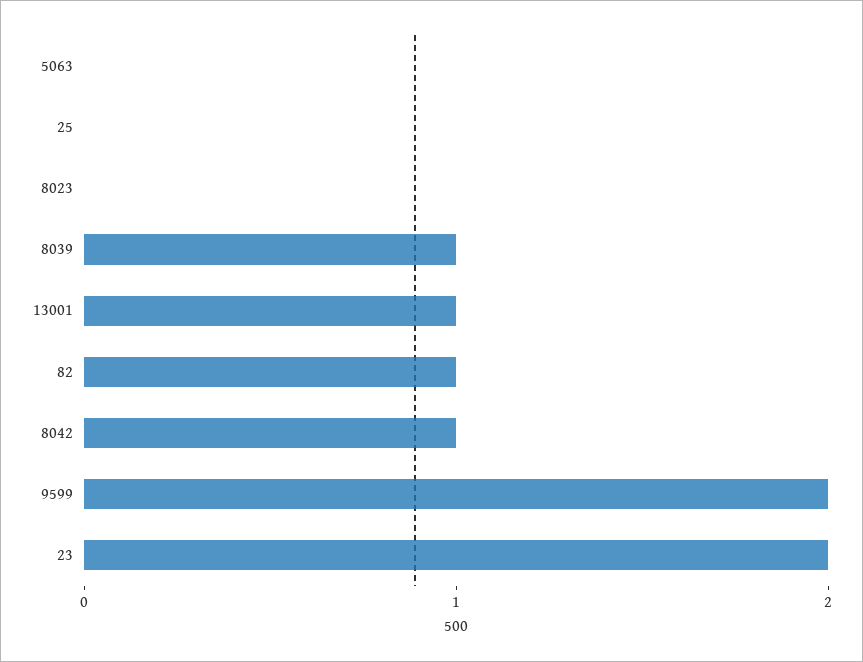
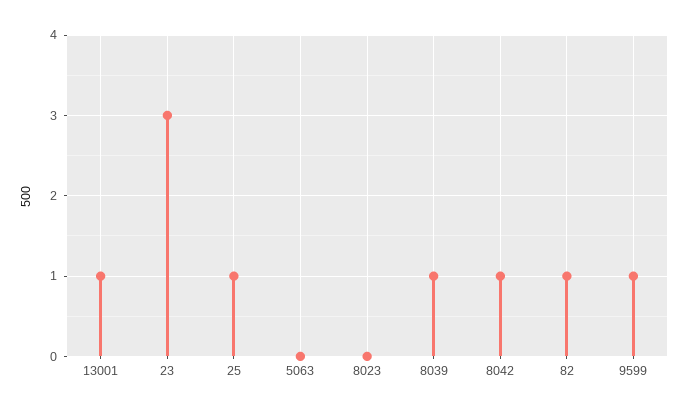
  {
    "5063": 0,
-   "25": 0,
+   "25": 1,
    "8023": 0,
    "8039": 1,
    "13001": 1,
    "82": 1,
    "8042": 1,
-   "9599": 2,
+   "9599": 1,
-   "23": 2
+   "23": 3
  }

